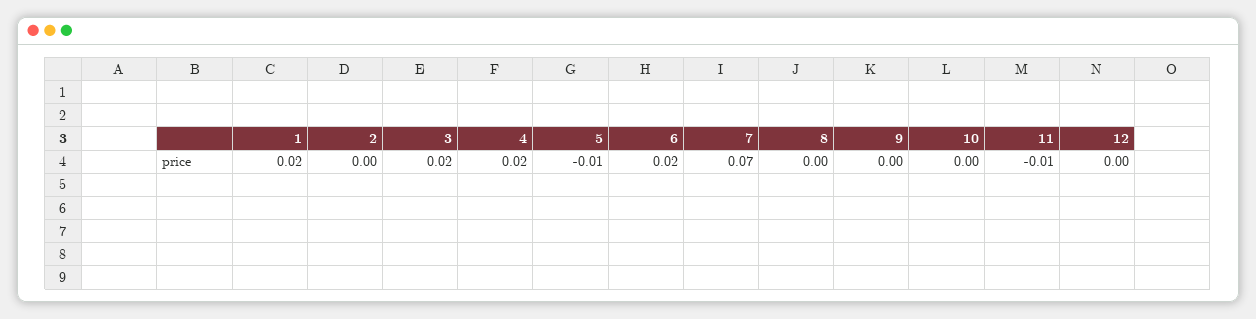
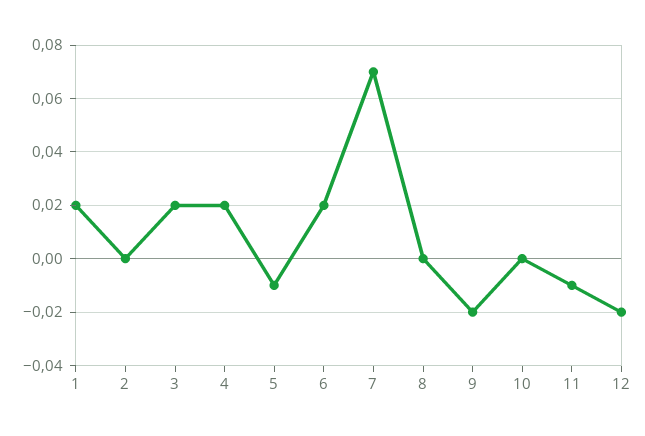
  {
    "1": 0.02,
    "2": 0,
    "3": 0.02,
    "4": 0.02,
    "5": -0.01,
    "6": 0.02,
    "7": 0.07,
    "8": 0,
-   "9": 0,
+   "9": -0.02,
    "10": 0,
    "11": -0.01,
-   "12": 0
+   "12": -0.02
  }

